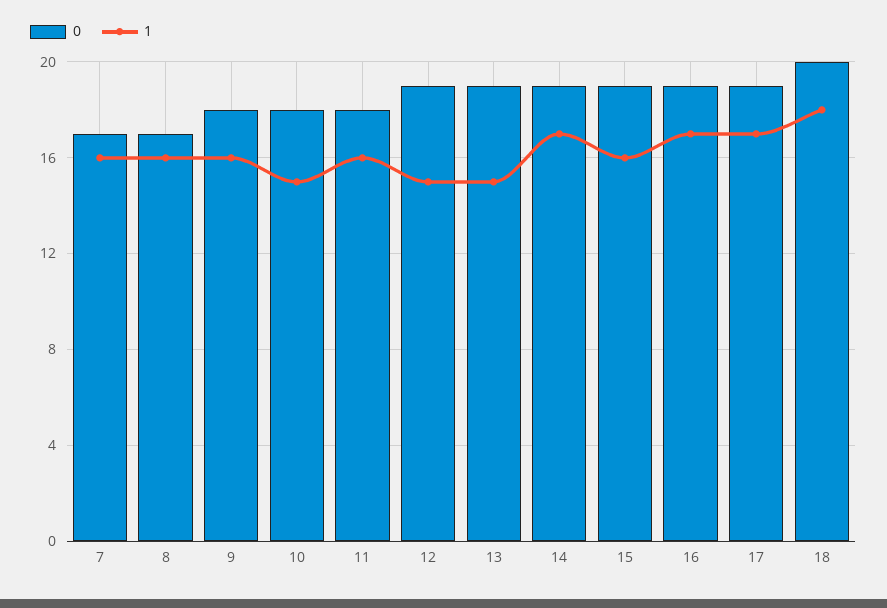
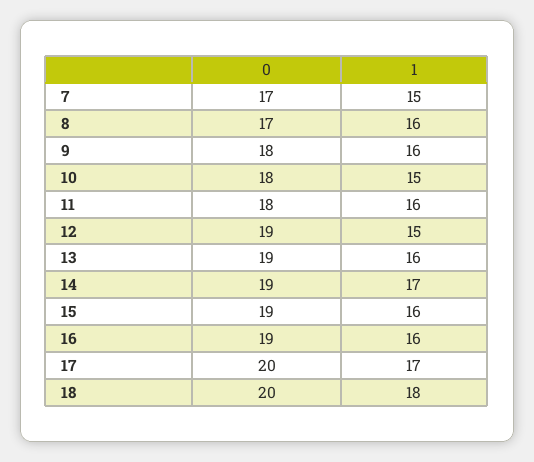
  {
    "0": {
      "7": 17,
      "8": 17,
      "9": 18,
      "10": 18,
      "11": 18,
      "12": 19,
      "13": 19,
      "14": 19,
      "15": 19,
      "16": 19,
-     "17": 19,
+     "17": 20,
      "18": 20
    },
    "1": {
-     "7": 16,
+     "7": 15,
      "8": 16,
      "9": 16,
      "10": 15,
      "11": 16,
      "12": 15,
-     "13": 15,
+     "13": 16,
      "14": 17,
      "15": 16,
-     "16": 17,
+     "16": 16,
      "17": 17,
      "18": 18
    }
  }

